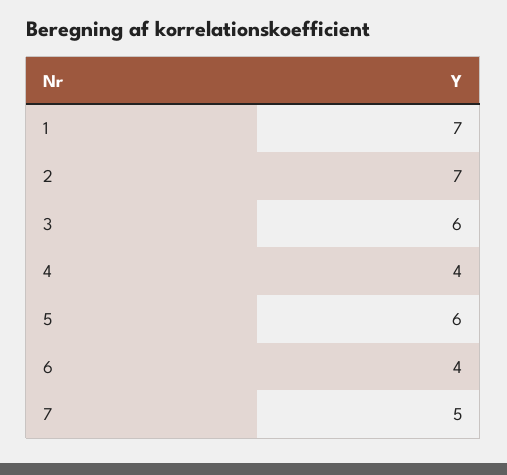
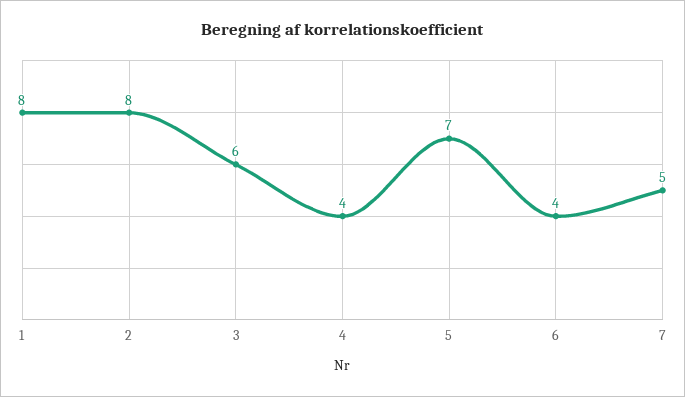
  {
-   "1": 7,
+   "1": 8,
-   "2": 7,
+   "2": 8,
    "3": 6,
    "4": 4,
-   "5": 6,
+   "5": 7,
    "6": 4,
    "7": 5
  }

